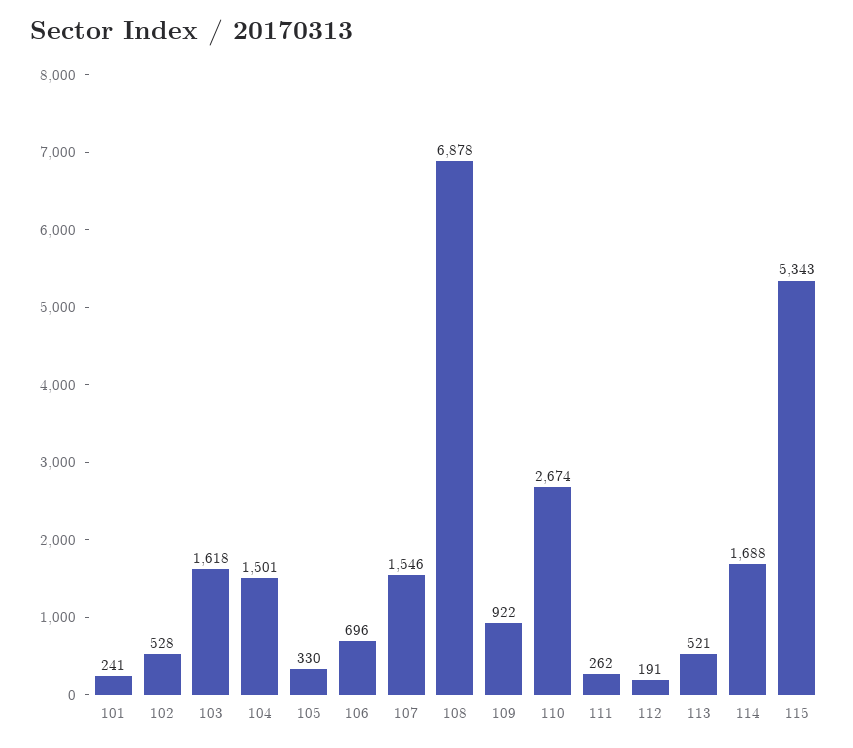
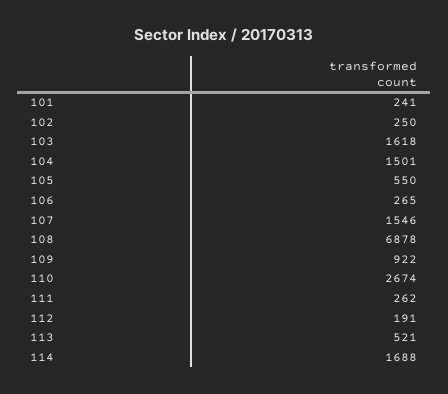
  {
    "101": 241,
-   "102": 528,
+   "102": 250,
    "103": 1618,
    "104": 1501,
-   "105": 330,
+   "105": 550,
-   "106": 696,
+   "106": 265,
    "107": 1546,
    "108": 6878,
    "109": 922,
    "110": 2674,
    "111": 262,
    "112": 191,
    "113": 521,
-   "114": 1688,
+   "114": 1688
-   "115": 5343
  }

